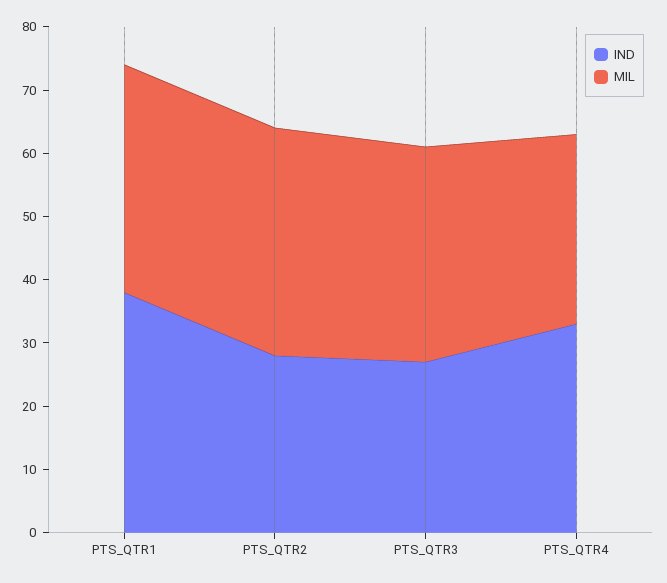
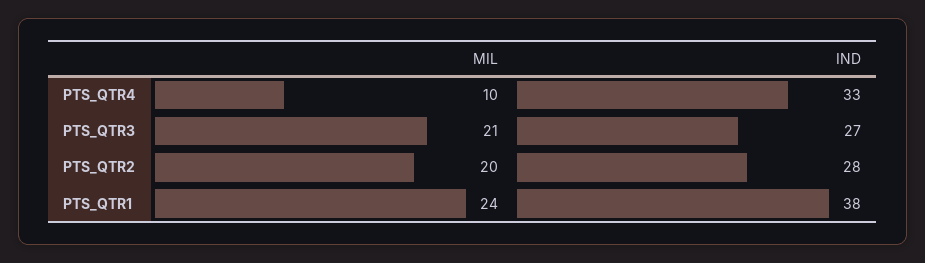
  {
    "IND": {
      "PTS_QTR1": 38,
      "PTS_QTR2": 28,
      "PTS_QTR3": 27,
      "PTS_QTR4": 33
    },
    "MIL": {
-     "PTS_QTR1": 35,
+     "PTS_QTR1": 24,
-     "PTS_QTR2": 35,
+     "PTS_QTR2": 20,
-     "PTS_QTR3": 35,
+     "PTS_QTR3": 21,
-     "PTS_QTR4": 30
+     "PTS_QTR4": 10
    }
  }

